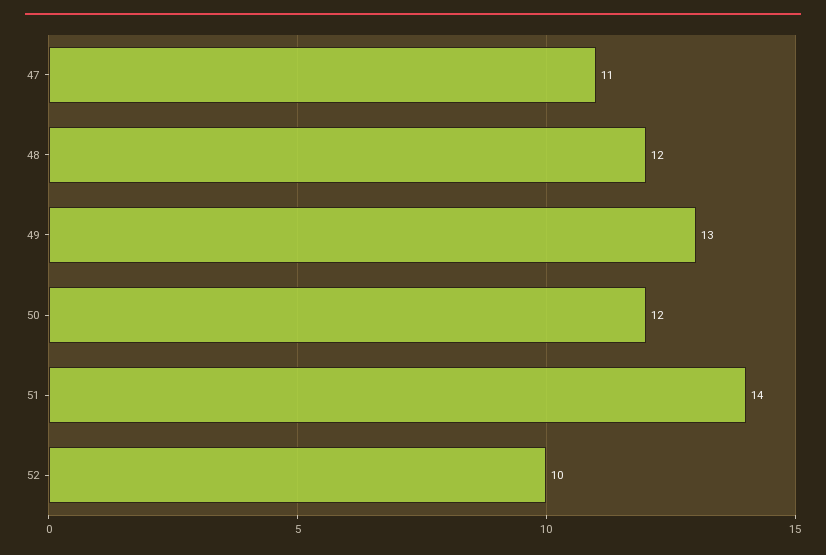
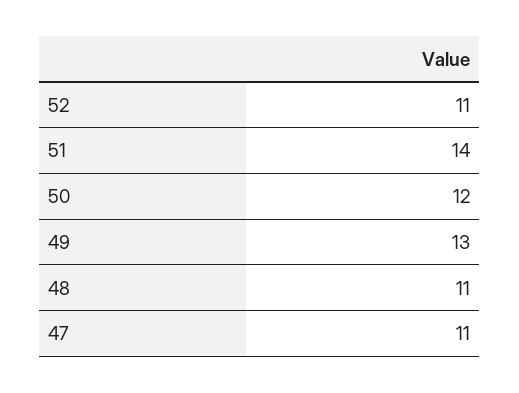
  {
    "47": 11,
-   "48": 12,
+   "48": 11,
    "49": 13,
    "50": 12,
    "51": 14,
-   "52": 10
+   "52": 11
  }

